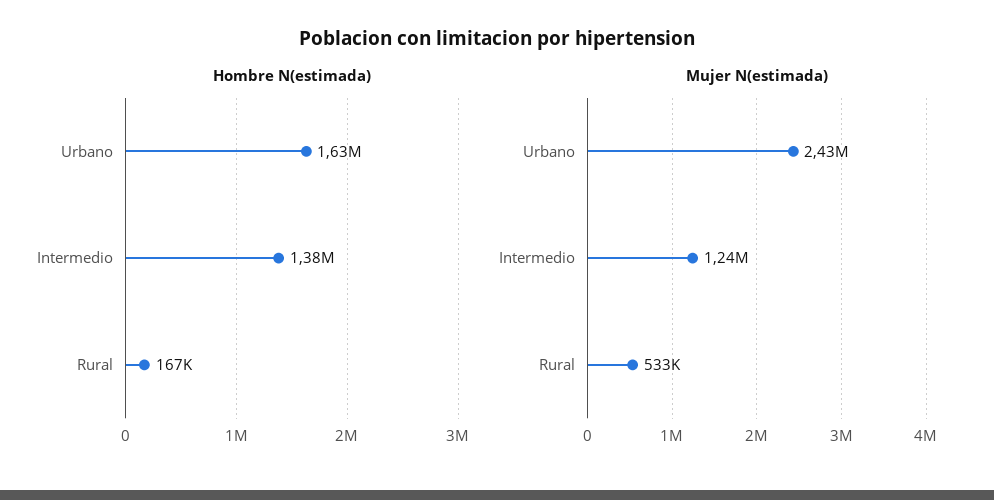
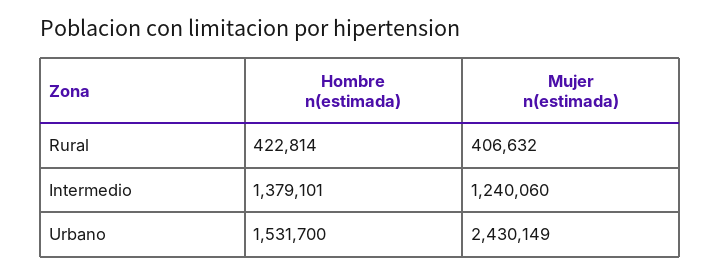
  {
    "Hombre N(estimada)": {
-     "Urbano": 1630000,
+     "Urbano": 1531700,
      "Intermedio": 1379101,
-     "Rural": 167000
+     "Rural": 422814
    },
    "Mujer N(estimada)": {
      "Urbano": 2430149,
      "Intermedio": 1240060,
-     "Rural": 533000
+     "Rural": 406632
    }
  }

